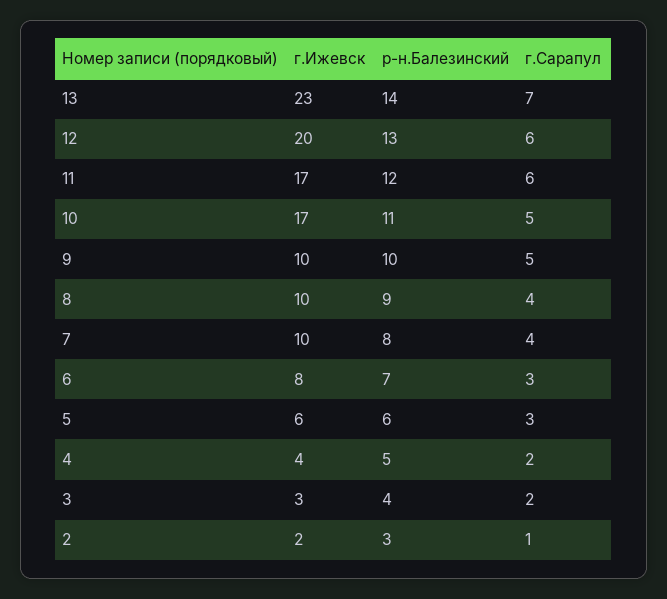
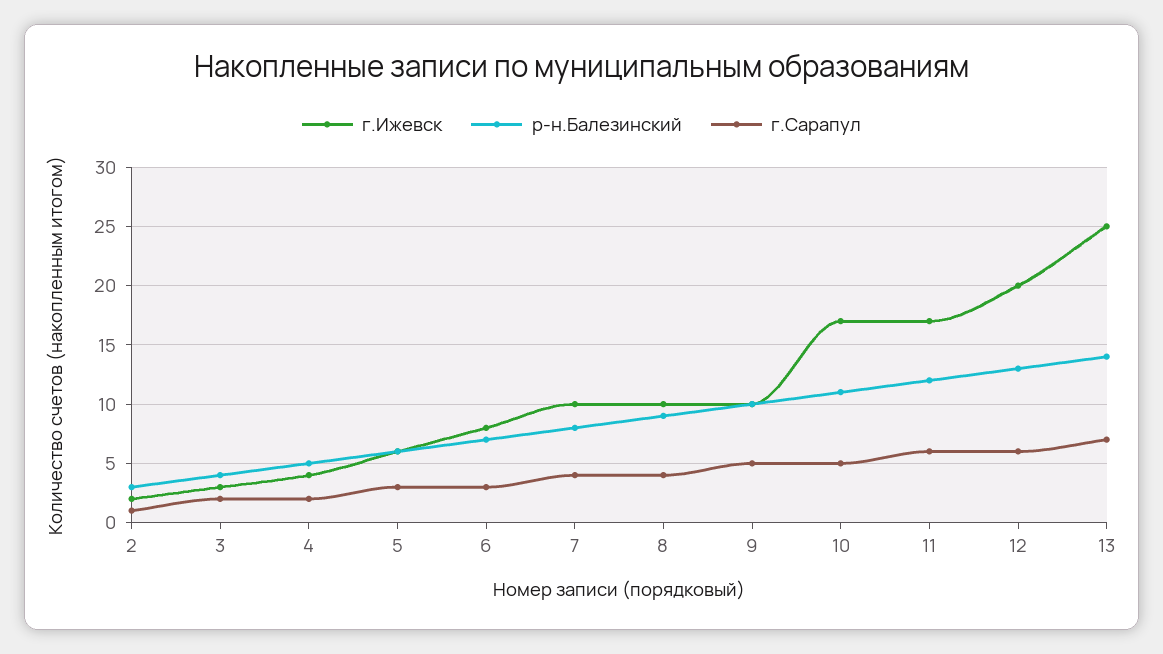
  {
    "г.Ижевск": {
-     "13": 23,
+     "13": 25,
      "12": 20,
      "11": 17,
      "10": 17,
      "9": 10,
      "8": 10,
      "7": 10,
      "6": 8,
      "5": 6,
      "4": 4,
      "3": 3,
      "2": 2
    },
    "р-н.Балезинский": {
      "13": 14,
      "12": 13,
      "11": 12,
      "10": 11,
      "9": 10,
      "8": 9,
      "7": 8,
      "6": 7,
      "5": 6,
      "4": 5,
      "3": 4,
      "2": 3
    },
    "г.Сарапул": {
      "13": 7,
      "12": 6,
      "11": 6,
      "10": 5,
      "9": 5,
      "8": 4,
      "7": 4,
      "6": 3,
      "5": 3,
      "4": 2,
      "3": 2,
      "2": 1
    }
  }

